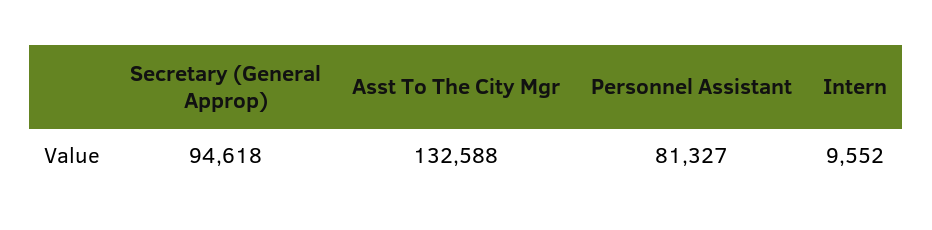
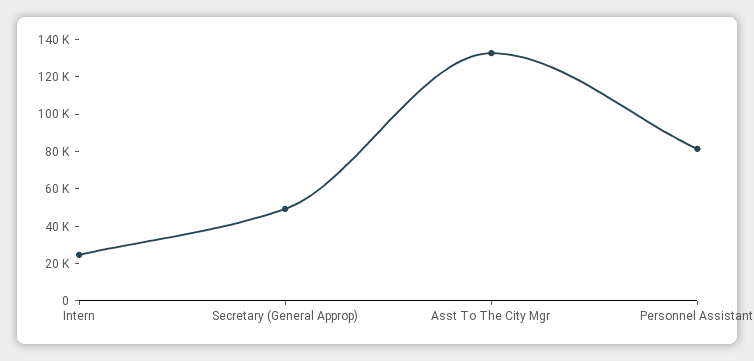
  {
-   "Secretary (General Approp)": 94618,
+   "Secretary (General Approp)": 50000,
    "Asst To The City Mgr": 132588,
    "Personnel Assistant": 81327,
-   "Intern": 9552
+   "Intern": 25000
  }

